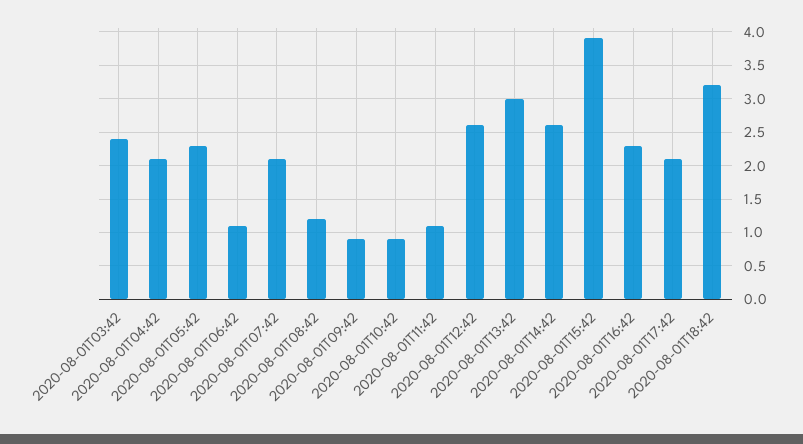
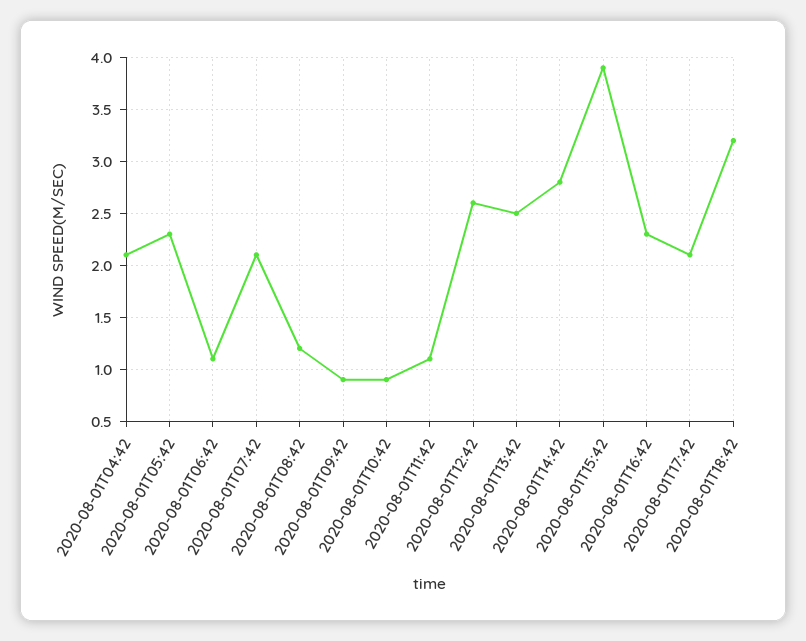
  {
-   "2020-08-01T03:42": 2.4,
    "2020-08-01T04:42": 2.1,
    "2020-08-01T05:42": 2.3,
    "2020-08-01T06:42": 1.1,
    "2020-08-01T07:42": 2.1,
    "2020-08-01T08:42": 1.2,
    "2020-08-01T09:42": 0.9,
    "2020-08-01T10:42": 0.9,
    "2020-08-01T11:42": 1.1,
    "2020-08-01T12:42": 2.6,
-   "2020-08-01T13:42": 3,
+   "2020-08-01T13:42": 2.5,
-   "2020-08-01T14:42": 2.6,
+   "2020-08-01T14:42": 2.8,
    "2020-08-01T15:42": 3.9,
    "2020-08-01T16:42": 2.3,
    "2020-08-01T17:42": 2.1,
    "2020-08-01T18:42": 3.2
  }

